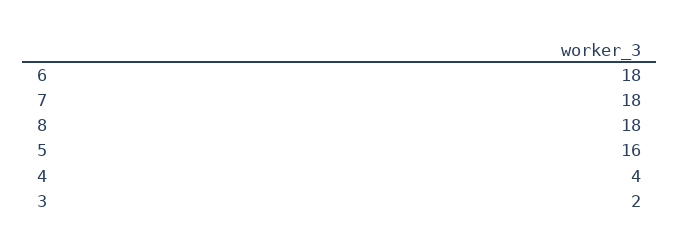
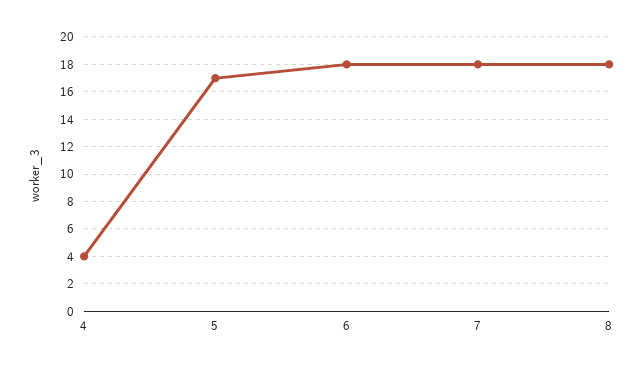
  {
    "6": 18,
    "7": 18,
    "8": 18,
-   "5": 16,
+   "5": 17,
-   "4": 4,
+   "4": 4
-   "3": 2
  }

